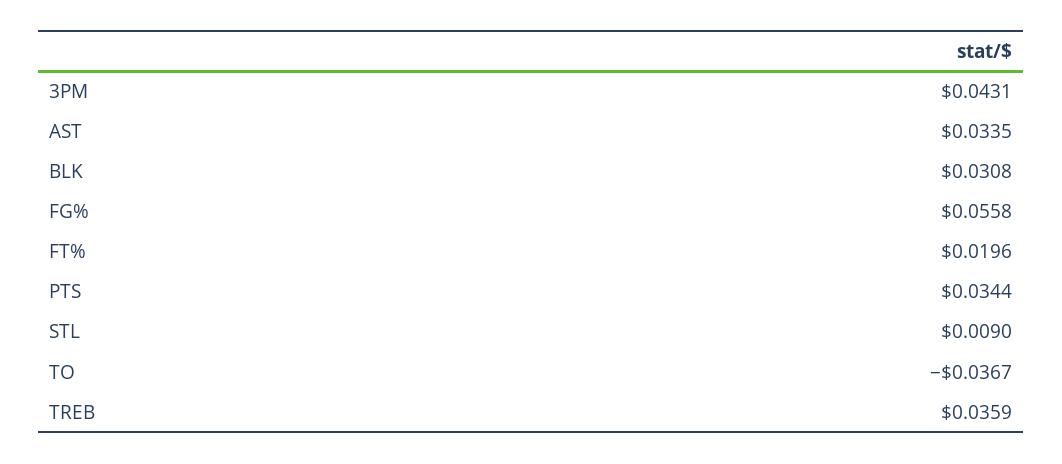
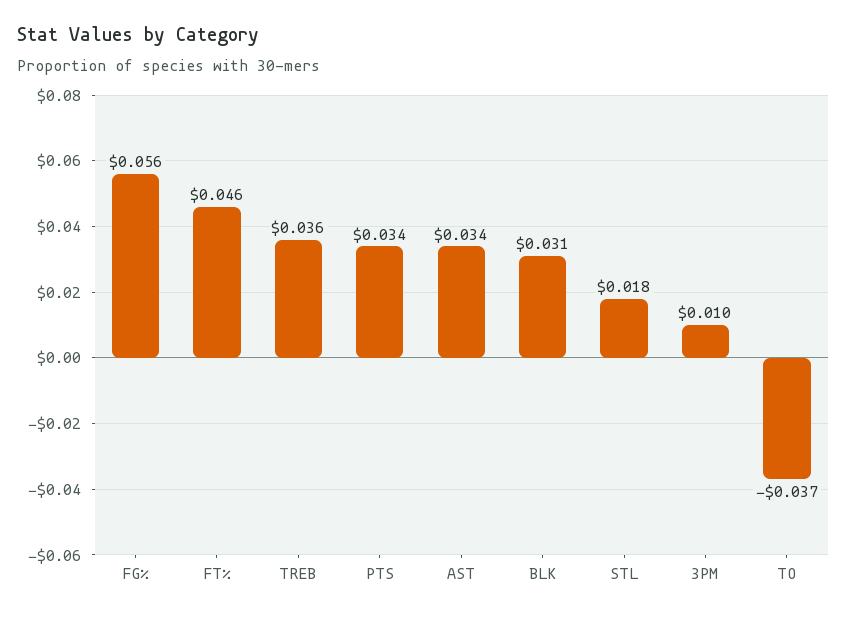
  {
-   "3PM": 0.0431,
+   "3PM": 0.01,
    "AST": 0.0335,
    "BLK": 0.0308,
    "FG%": 0.0558,
-   "FT%": 0.0196,
+   "FT%": 0.046,
    "PTS": 0.0344,
-   "STL": 0.009,
+   "STL": 0.018,
    "TO": -0.0367,
    "TREB": 0.0359
  }

